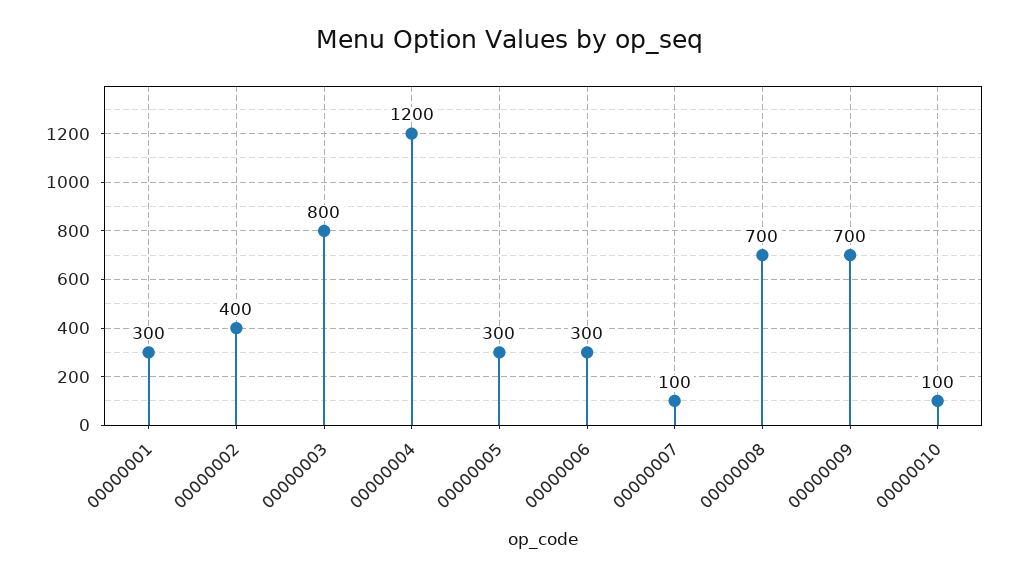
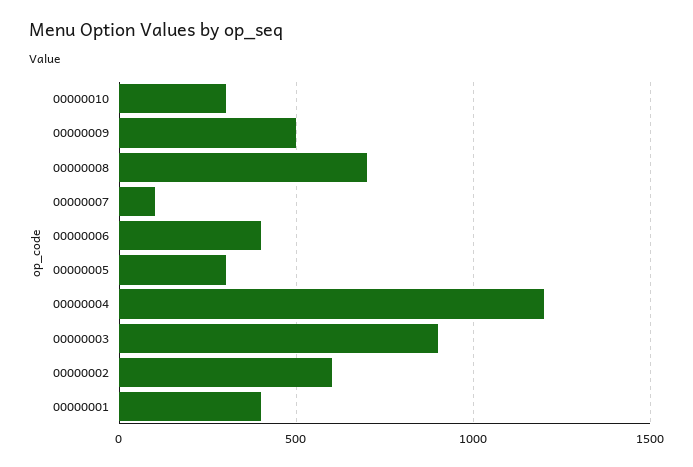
  {
-   "00000001": 300,
+   "00000001": 400,
-   "00000002": 400,
+   "00000002": 600,
-   "00000003": 800,
+   "00000003": 900,
    "00000004": 1200,
    "00000005": 300,
-   "00000006": 300,
+   "00000006": 400,
    "00000007": 100,
    "00000008": 700,
-   "00000009": 700,
+   "00000009": 500,
-   "00000010": 100
+   "00000010": 300
  }

